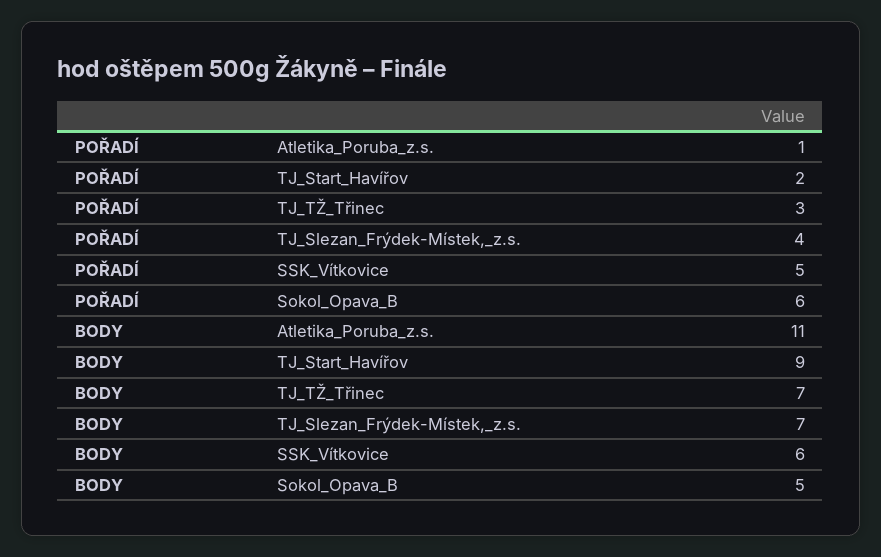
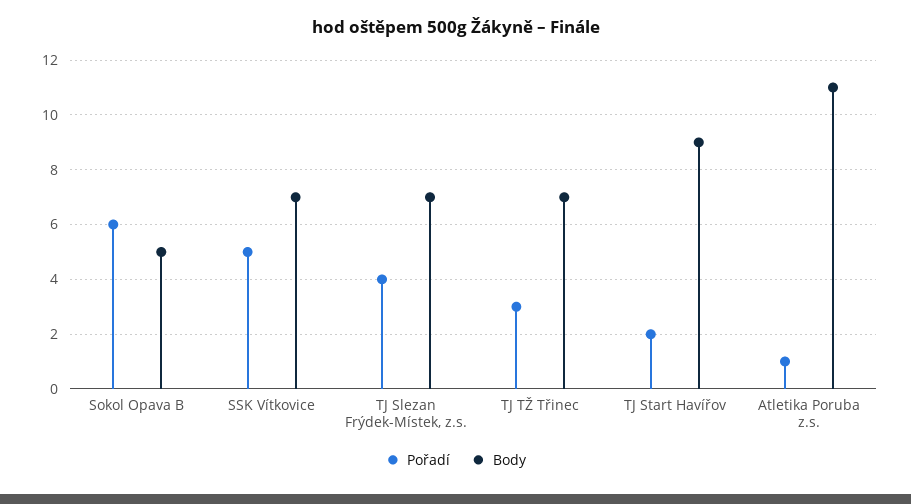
  {
    "POŘADÍ": {
      "Atletika_Poruba_z.s.": 1,
      "TJ_Start_Havířov": 2,
      "TJ_TŽ_Třinec": 3,
      "TJ_Slezan_Frýdek-Místek,_z.s.": 4,
      "SSK_Vítkovice": 5,
      "Sokol_Opava_B": 6
    },
    "BODY": {
      "Atletika_Poruba_z.s.": 11,
      "TJ_Start_Havířov": 9,
      "TJ_TŽ_Třinec": 7,
      "TJ_Slezan_Frýdek-Místek,_z.s.": 7,
-     "SSK_Vítkovice": 6,
+     "SSK_Vítkovice": 7,
      "Sokol_Opava_B": 5
    }
  }

